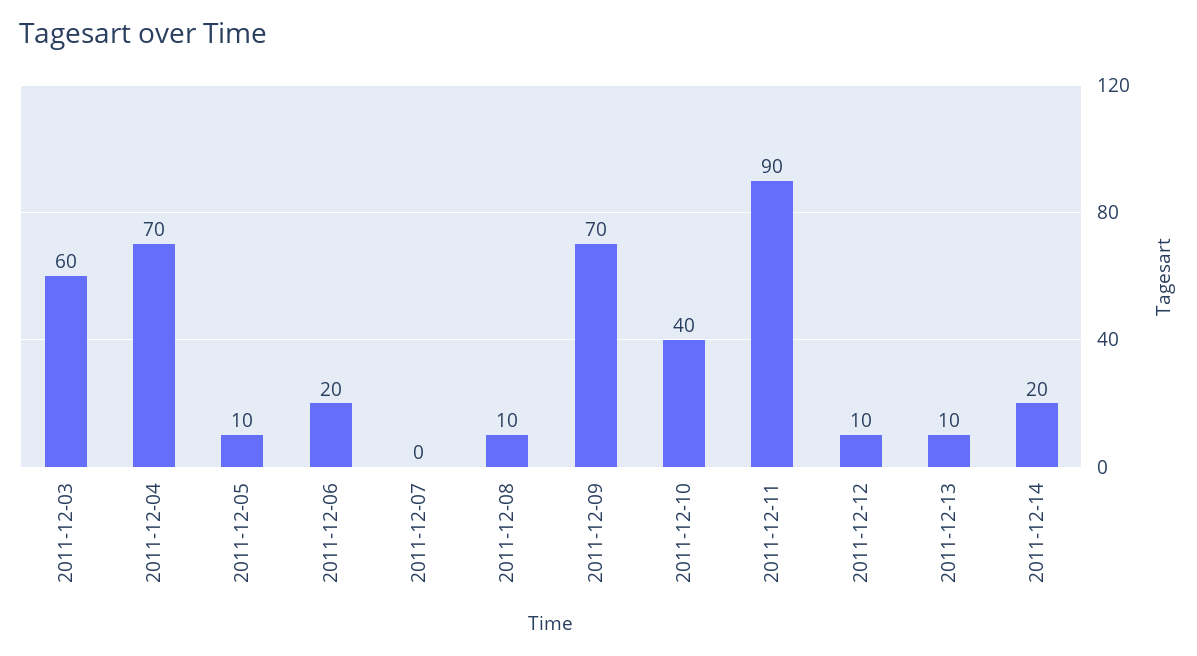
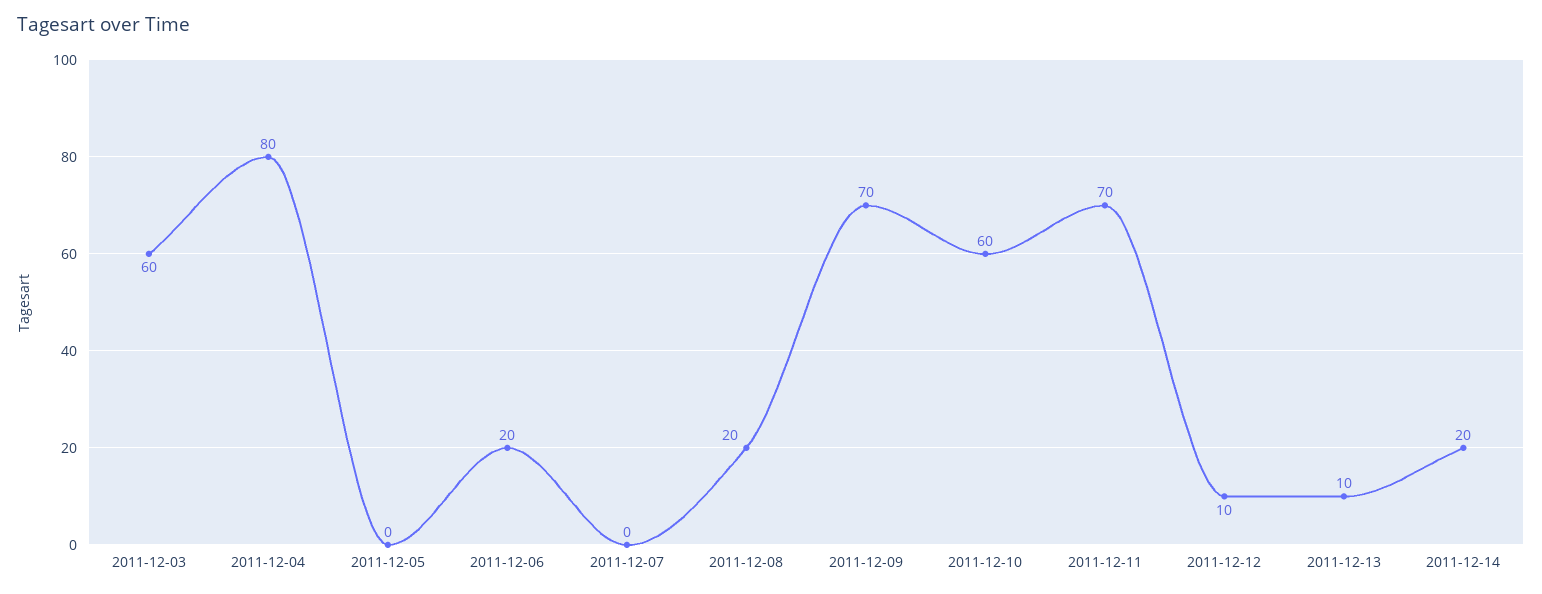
  {
    "2011-12-03": 60,
-   "2011-12-04": 70,
+   "2011-12-04": 80,
-   "2011-12-05": 10,
+   "2011-12-05": 0,
    "2011-12-06": 20,
    "2011-12-07": 0,
-   "2011-12-08": 10,
+   "2011-12-08": 20,
    "2011-12-09": 70,
-   "2011-12-10": 40,
+   "2011-12-10": 60,
-   "2011-12-11": 90,
+   "2011-12-11": 70,
    "2011-12-12": 10,
    "2011-12-13": 10,
    "2011-12-14": 20
  }

